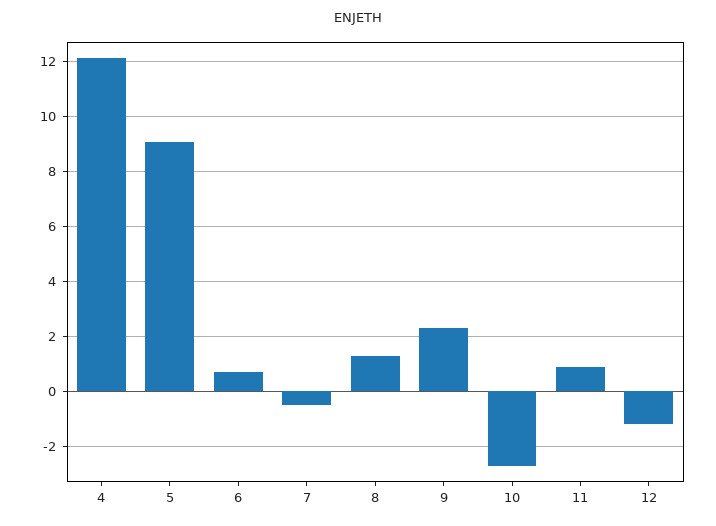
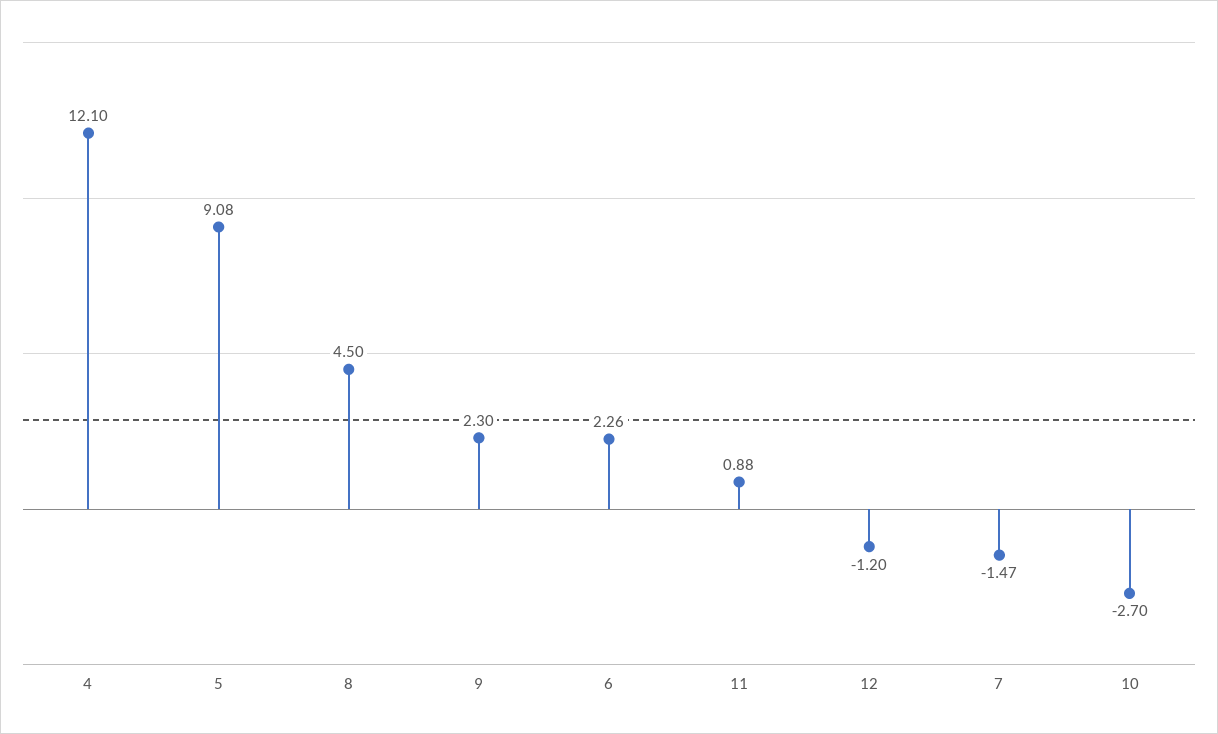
  {
    "4": 12.1,
    "5": 9.08,
-   "6": 0.75,
+   "6": 2.26,
-   "7": -0.5,
+   "7": -1.47,
-   "8": 1.25,
+   "8": 4.5,
    "9": 2.3,
    "10": -2.7,
    "11": 0.88,
    "12": -1.2
  }

